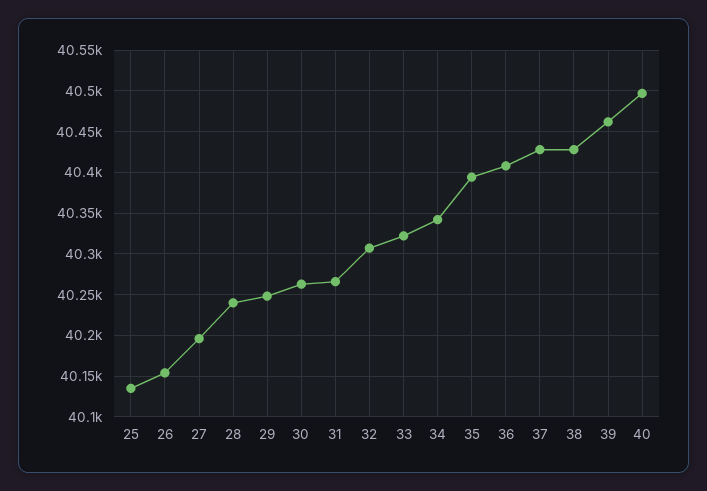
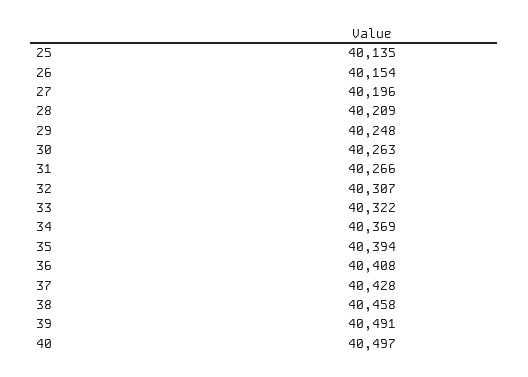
  {
    "25": 40135,
    "26": 40154,
    "27": 40196,
-   "28": 40240,
+   "28": 40209,
    "29": 40248,
    "30": 40263,
    "31": 40266,
    "32": 40307,
    "33": 40322,
-   "34": 40340,
+   "34": 40369,
    "35": 40394,
    "36": 40408,
    "37": 40428,
-   "38": 40430,
+   "38": 40458,
-   "39": 40460,
+   "39": 40491,
    "40": 40497
  }

